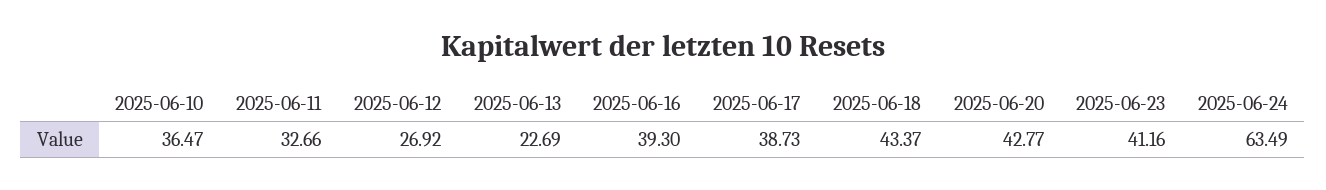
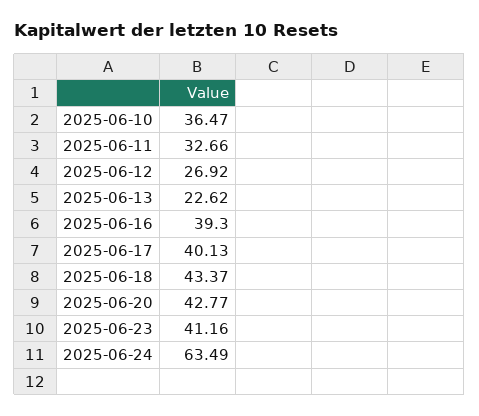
  {
    "2025-06-10": 36.47,
    "2025-06-11": 32.66,
    "2025-06-12": 26.92,
-   "2025-06-13": 22.69,
+   "2025-06-13": 22.62,
    "2025-06-16": 39.3,
-   "2025-06-17": 38.73,
+   "2025-06-17": 40.13,
    "2025-06-18": 43.37,
    "2025-06-20": 42.77,
    "2025-06-23": 41.16,
    "2025-06-24": 63.49
  }

